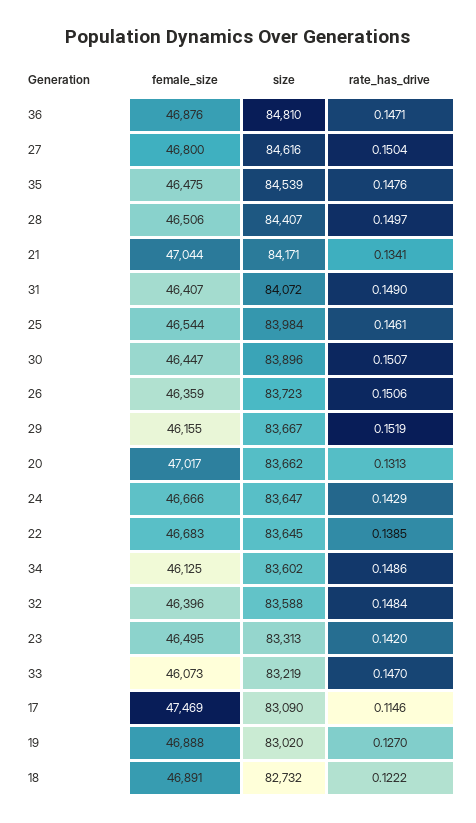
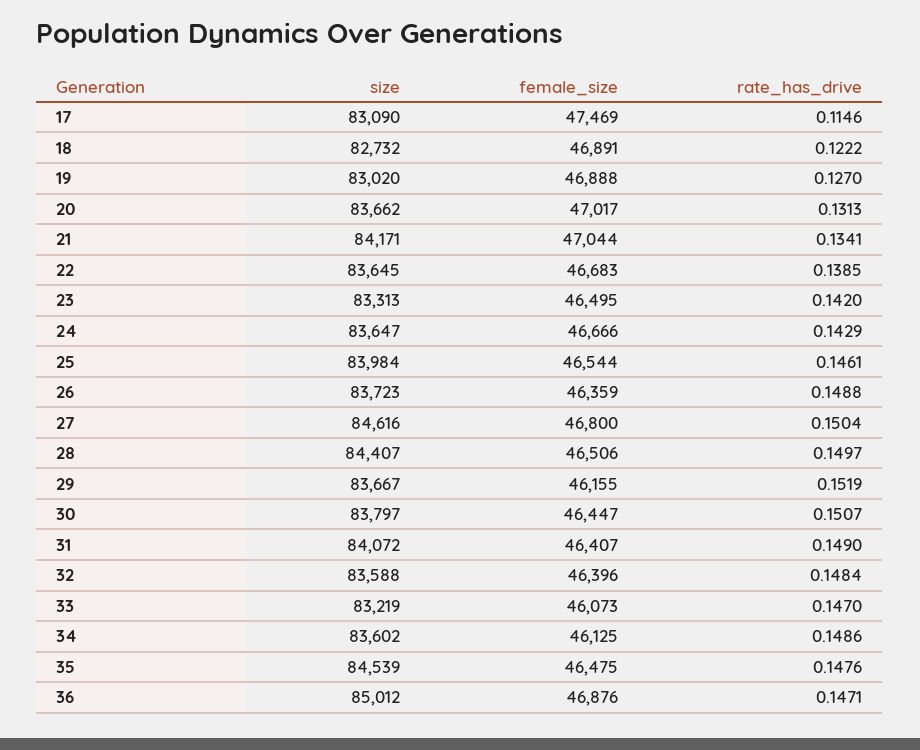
  {
    "female_size": {
      "36": 46876,
      "27": 46800,
      "35": 46475,
      "28": 46506,
      "21": 47044,
      "31": 46407,
      "25": 46544,
      "30": 46447,
      "26": 46359,
      "29": 46155,
      "20": 47017,
      "24": 46666,
      "22": 46683,
      "34": 46125,
      "32": 46396,
      "23": 46495,
      "33": 46073,
      "17": 47469,
      "19": 46888,
      "18": 46891
    },
    "size": {
-     "36": 84810,
+     "36": 85012,
      "27": 84616,
      "35": 84539,
      "28": 84407,
      "21": 84171,
      "31": 84072,
      "25": 83984,
-     "30": 83896,
+     "30": 83797,
      "26": 83723,
      "29": 83667,
      "20": 83662,
      "24": 83647,
      "22": 83645,
      "34": 83602,
      "32": 83588,
      "23": 83313,
      "33": 83219,
      "17": 83090,
      "19": 83020,
      "18": 82732
    },
    "rate_has_drive": {
      "36": 0.1471,
      "27": 0.1504,
      "35": 0.1476,
      "28": 0.1497,
      "21": 0.1341,
      "31": 0.149,
      "25": 0.1461,
      "30": 0.1507,
-     "26": 0.1506,
+     "26": 0.1488,
      "29": 0.1519,
      "20": 0.1313,
      "24": 0.1429,
      "22": 0.1385,
      "34": 0.1486,
      "32": 0.1484,
      "23": 0.142,
      "33": 0.147,
      "17": 0.1146,
      "19": 0.127,
      "18": 0.1222
    }
  }

